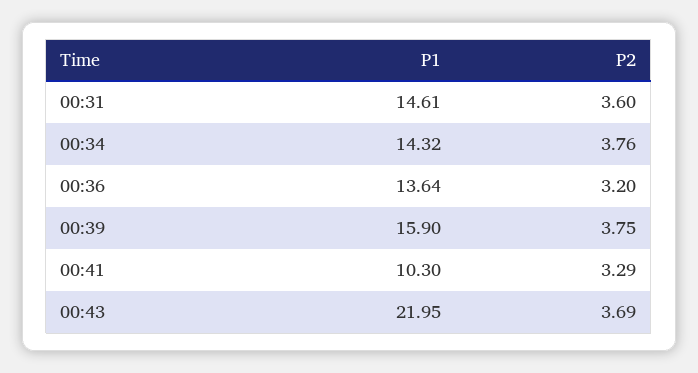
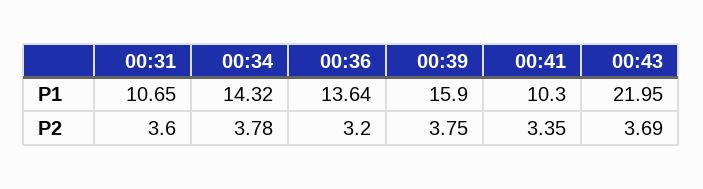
  {
    "P1": {
-     "00:31": 14.61,
+     "00:31": 10.65,
      "00:34": 14.32,
      "00:36": 13.64,
      "00:39": 15.9,
      "00:41": 10.3,
      "00:43": 21.95
    },
    "P2": {
      "00:31": 3.6,
-     "00:34": 3.76,
+     "00:34": 3.78,
      "00:36": 3.2,
      "00:39": 3.75,
-     "00:41": 3.29,
+     "00:41": 3.35,
      "00:43": 3.69
    }
  }

